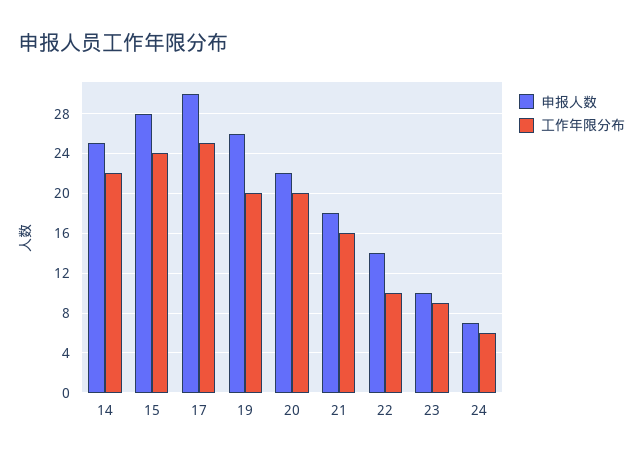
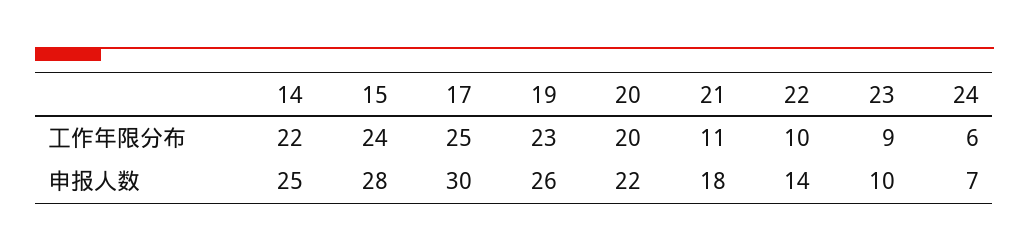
  {
    "申报人数": {
      "14": 25,
      "15": 28,
      "17": 30,
      "19": 26,
      "20": 22,
      "21": 18,
      "22": 14,
      "23": 10,
      "24": 7
    },
    "工作年限分布": {
      "14": 22,
      "15": 24,
      "17": 25,
-     "19": 20,
+     "19": 23,
      "20": 20,
-     "21": 16,
+     "21": 11,
      "22": 10,
      "23": 9,
      "24": 6
    }
  }

